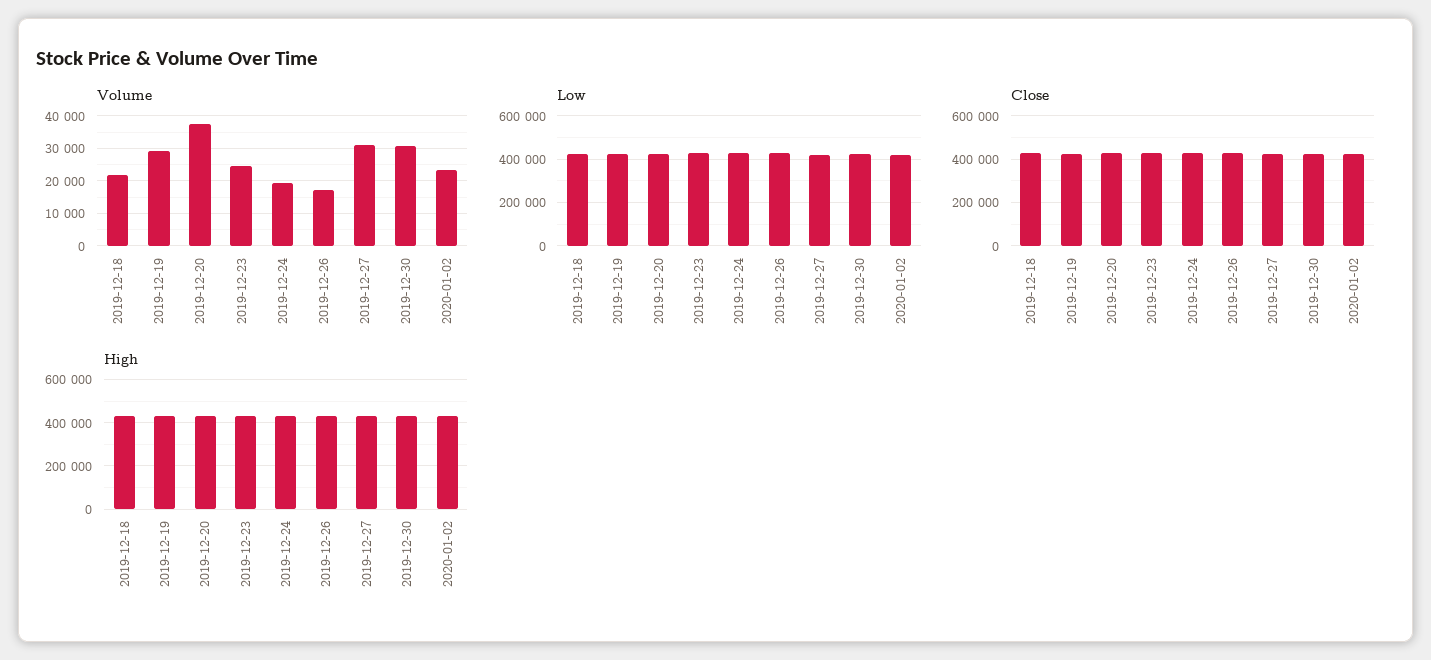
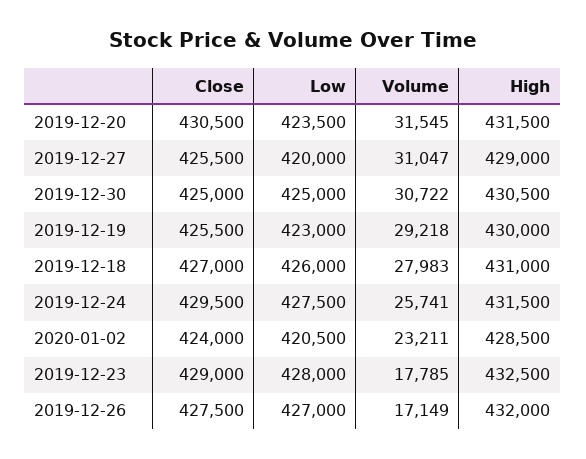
  {
    "Volume": {
-     "2019-12-18": 22000,
+     "2019-12-18": 27983,
      "2019-12-19": 29218,
-     "2019-12-20": 38000,
+     "2019-12-20": 31545,
-     "2019-12-23": 24000,
+     "2019-12-23": 17785,
-     "2019-12-24": 20000,
+     "2019-12-24": 25741,
      "2019-12-26": 17149,
      "2019-12-27": 31047,
      "2019-12-30": 30722,
      "2020-01-02": 23211
    },
    "Low": {
      "2019-12-18": 426000,
      "2019-12-19": 423000,
      "2019-12-20": 423500,
      "2019-12-23": 428000,
      "2019-12-24": 427500,
      "2019-12-26": 427000,
      "2019-12-27": 420000,
      "2019-12-30": 425000,
      "2020-01-02": 420500
    },
    "Close": {
      "2019-12-18": 427000,
      "2019-12-19": 425500,
      "2019-12-20": 430500,
      "2019-12-23": 429000,
      "2019-12-24": 429500,
      "2019-12-26": 427500,
      "2019-12-27": 425500,
      "2019-12-30": 425000,
      "2020-01-02": 424000
    },
    "High": {
      "2019-12-18": 431000,
      "2019-12-19": 430000,
      "2019-12-20": 431500,
      "2019-12-23": 432500,
      "2019-12-24": 431500,
      "2019-12-26": 432000,
      "2019-12-27": 429000,
      "2019-12-30": 430500,
      "2020-01-02": 428500
    }
  }

